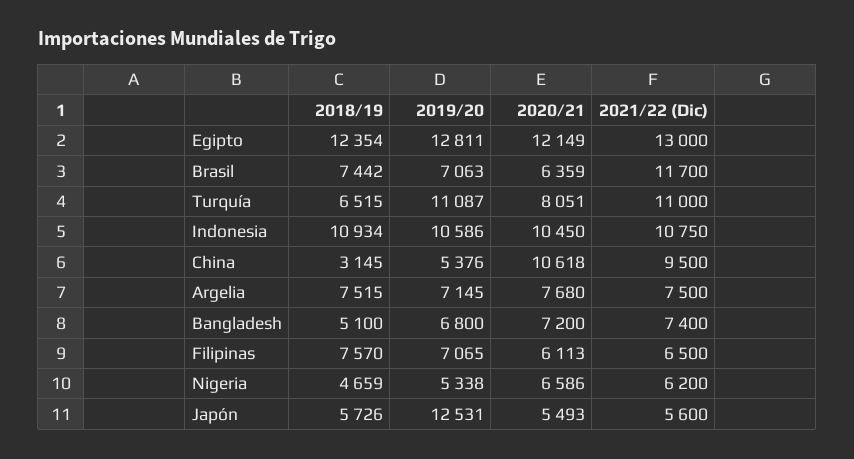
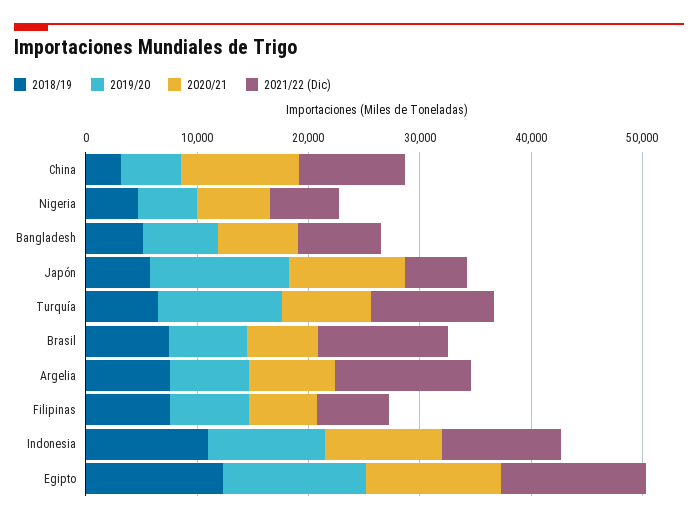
  {
    "2018/19": {
      "Egipto": 12354,
      "Brasil": 7442,
      "Turquía": 6515,
      "Indonesia": 10934,
      "China": 3145,
      "Argelia": 7515,
      "Bangladesh": 5100,
      "Filipinas": 7570,
      "Nigeria": 4659,
      "Japón": 5726
    },
    "2019/20": {
      "Egipto": 12811,
      "Brasil": 7063,
      "Turquía": 11087,
      "Indonesia": 10586,
      "China": 5376,
      "Argelia": 7145,
      "Bangladesh": 6800,
      "Filipinas": 7065,
      "Nigeria": 5338,
      "Japón": 12531
    },
    "2020/21": {
      "Egipto": 12149,
      "Brasil": 6359,
      "Turquía": 8051,
      "Indonesia": 10450,
      "China": 10618,
      "Argelia": 7680,
      "Bangladesh": 7200,
      "Filipinas": 6113,
      "Nigeria": 6586,
-     "Japón": 5493
+     "Japón": 10000
    },
    "2021/22 (Dic)": {
      "Egipto": 13000,
      "Brasil": 11700,
      "Turquía": 11000,
      "Indonesia": 10750,
      "China": 9500,
-     "Argelia": 7500,
+     "Argelia": 12000,
      "Bangladesh": 7400,
      "Filipinas": 6500,
      "Nigeria": 6200,
      "Japón": 5600
    }
  }

